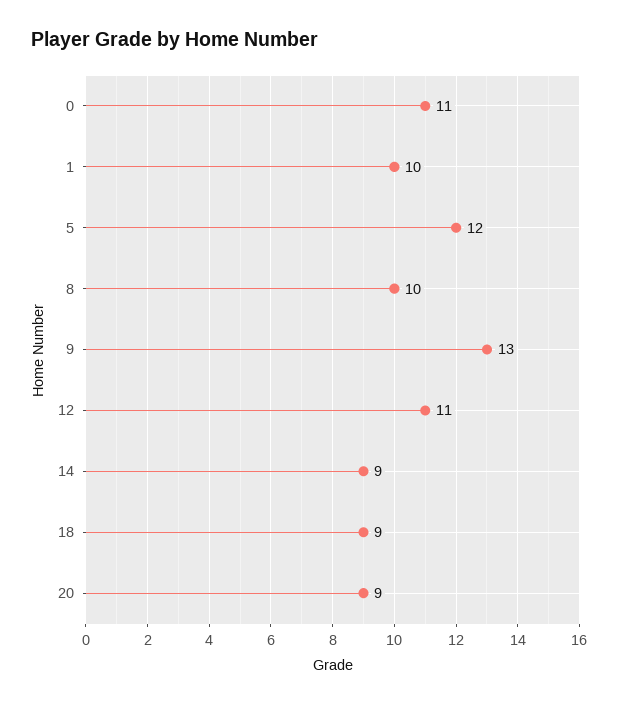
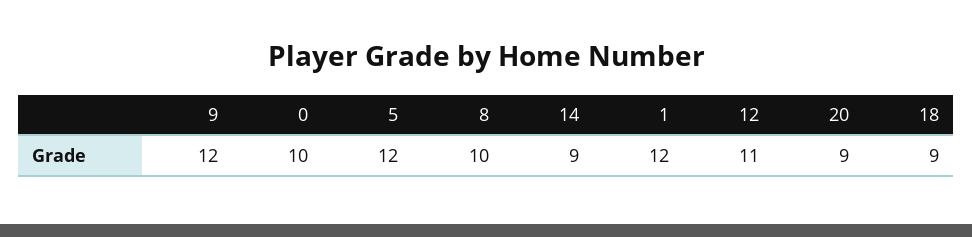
  {
-   "0": 11,
+   "0": 10,
-   "1": 10,
+   "1": 12,
    "5": 12,
    "8": 10,
-   "9": 13,
+   "9": 12,
    "12": 11,
    "14": 9,
    "18": 9,
    "20": 9
  }

